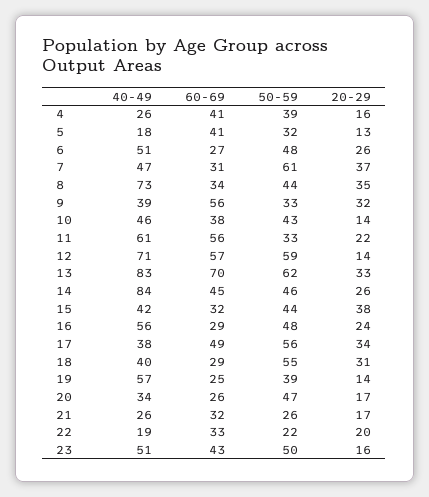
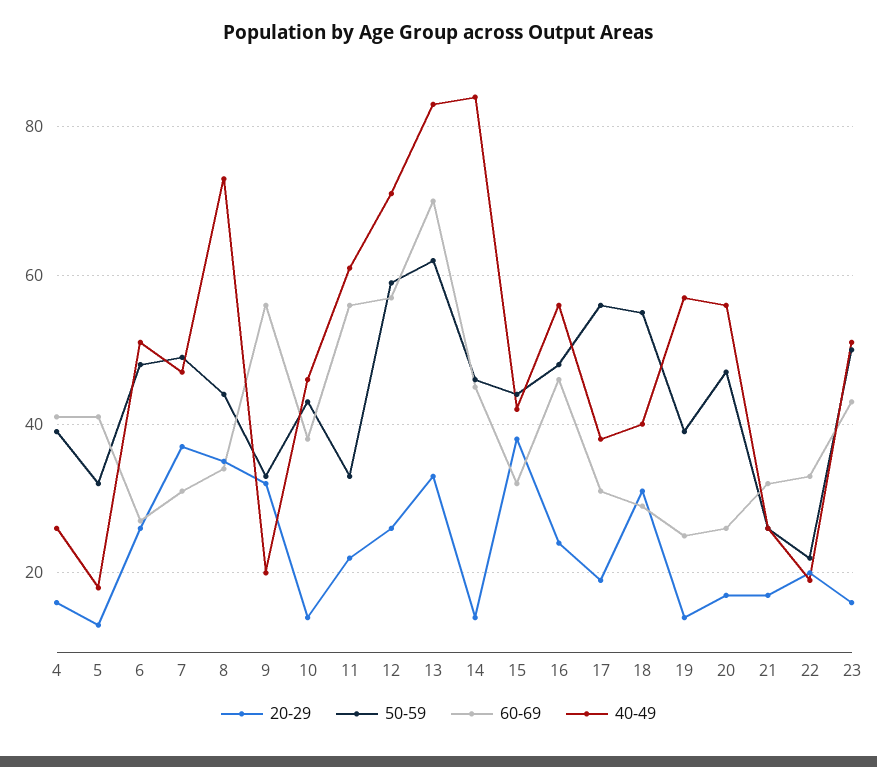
  {
    "40-49": {
      "4": 26,
      "5": 18,
      "6": 51,
      "7": 47,
      "8": 73,
-     "9": 39,
+     "9": 20,
      "10": 46,
      "11": 61,
      "12": 71,
      "13": 83,
      "14": 84,
      "15": 42,
      "16": 56,
      "17": 38,
      "18": 40,
      "19": 57,
-     "20": 34,
+     "20": 55,
      "21": 26,
      "22": 19,
      "23": 51
    },
    "60-69": {
      "4": 41,
      "5": 41,
      "6": 27,
      "7": 31,
      "8": 34,
      "9": 56,
      "10": 38,
      "11": 56,
      "12": 57,
      "13": 70,
      "14": 45,
      "15": 32,
-     "16": 29,
+     "16": 45,
-     "17": 49,
+     "17": 30,
      "18": 29,
      "19": 25,
      "20": 26,
      "21": 32,
      "22": 33,
      "23": 43
    },
    "50-59": {
      "4": 39,
      "5": 32,
      "6": 48,
-     "7": 61,
+     "7": 50,
      "8": 44,
      "9": 33,
      "10": 43,
      "11": 33,
      "12": 59,
      "13": 62,
      "14": 46,
      "15": 44,
      "16": 48,
      "17": 56,
      "18": 55,
      "19": 39,
      "20": 47,
      "21": 26,
      "22": 22,
      "23": 50
    },
    "20-29": {
      "4": 16,
      "5": 13,
      "6": 26,
      "7": 37,
      "8": 35,
      "9": 32,
      "10": 14,
      "11": 22,
-     "12": 14,
+     "12": 25,
      "13": 33,
-     "14": 26,
+     "14": 15,
      "15": 38,
      "16": 24,
-     "17": 34,
+     "17": 20,
      "18": 31,
      "19": 14,
      "20": 17,
      "21": 17,
      "22": 20,
      "23": 16
    }
  }

